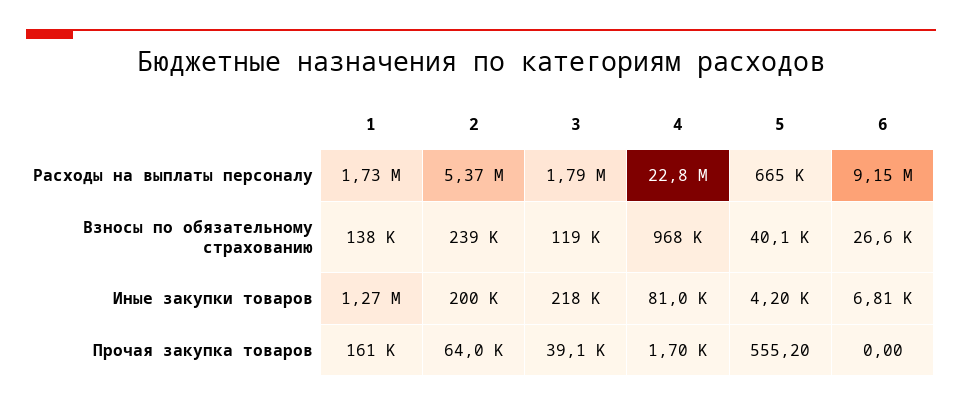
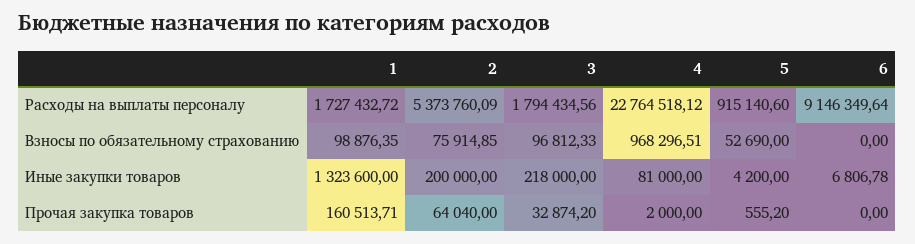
  {
    "1": {
      "Расходы на выплаты персоналу": 1727432.72,
-     "Взносы по обязательному страхованию": 138000,
+     "Взносы по обязательному страхованию": 98876.35,
-     "Иные закупки товаров": 1270000,
+     "Иные закупки товаров": 1323600,
      "Прочая закупка товаров": 160513.71
    },
    "2": {
      "Расходы на выплаты персоналу": 5373760.09,
-     "Взносы по обязательному страхованию": 239000,
+     "Взносы по обязательному страхованию": 75914.85,
      "Иные закупки товаров": 200000,
      "Прочая закупка товаров": 64040
    },
    "3": {
      "Расходы на выплаты персоналу": 1794434.56,
-     "Взносы по обязательному страхованию": 119000,
+     "Взносы по обязательному страхованию": 96812.33,
      "Иные закупки товаров": 218000,
-     "Прочая закупка товаров": 39100
+     "Прочая закупка товаров": 32874.2
    },
    "4": {
      "Расходы на выплаты персоналу": 22764518.12,
      "Взносы по обязательному страхованию": 968296.51,
      "Иные закупки товаров": 81000,
-     "Прочая закупка товаров": 1700
+     "Прочая закупка товаров": 2000
    },
    "5": {
-     "Расходы на выплаты персоналу": 665000,
+     "Расходы на выплаты персоналу": 915140.6,
-     "Взносы по обязательному страхованию": 40100,
+     "Взносы по обязательному страхованию": 52690,
      "Иные закупки товаров": 4200,
      "Прочая закупка товаров": 555.2
    },
    "6": {
      "Расходы на выплаты персоналу": 9146349.64,
-     "Взносы по обязательному страхованию": 26600,
+     "Взносы по обязательному страхованию": 0,
      "Иные закупки товаров": 6806.78,
      "Прочая закупка товаров": 0
    }
  }

